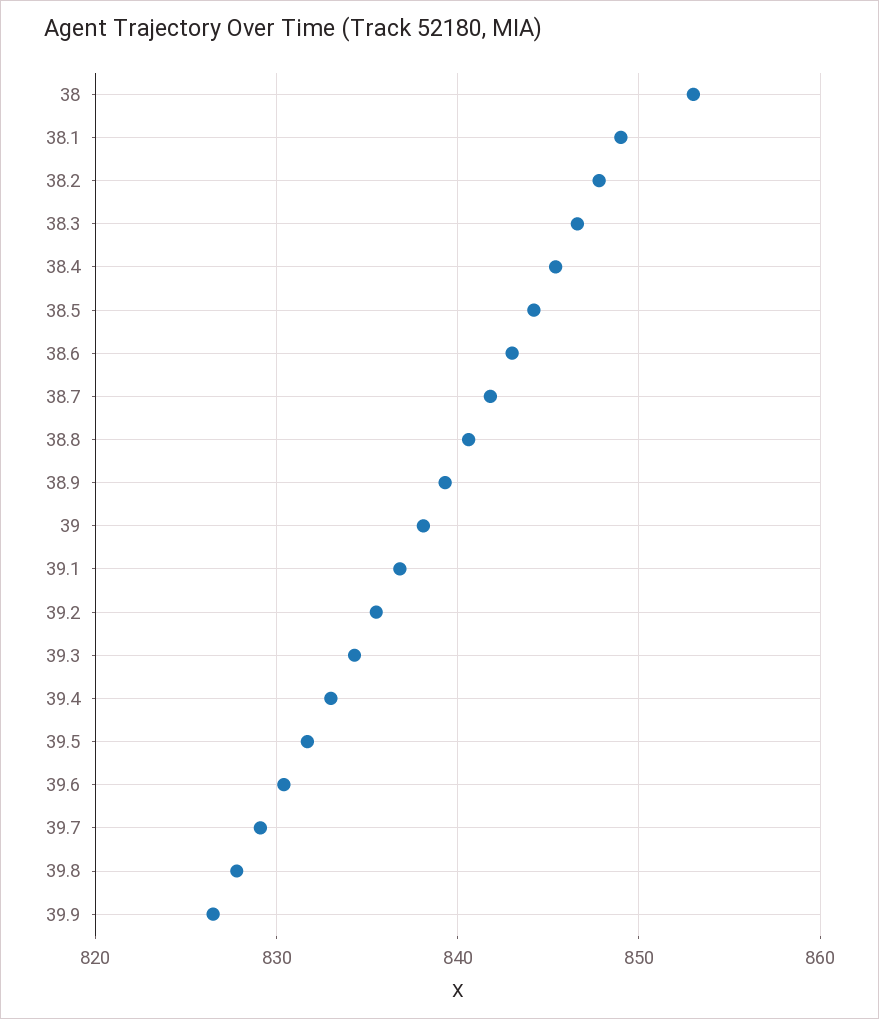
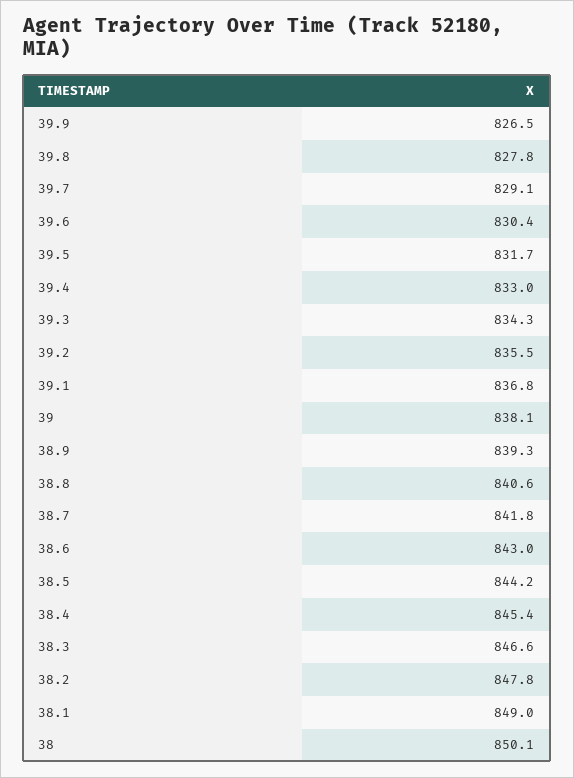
  {
-   "38": 853,
+   "38": 850.1,
    "38.1": 849,
    "38.2": 847.8,
    "38.3": 846.6,
    "38.4": 845.4,
    "38.5": 844.2,
    "38.6": 843,
    "38.7": 841.8,
    "38.8": 840.6,
    "38.9": 839.3,
    "39": 838.1,
    "39.1": 836.8,
    "39.2": 835.5,
    "39.3": 834.3,
    "39.4": 833,
    "39.5": 831.7,
    "39.6": 830.4,
    "39.7": 829.1,
    "39.8": 827.8,
    "39.9": 826.5
  }

